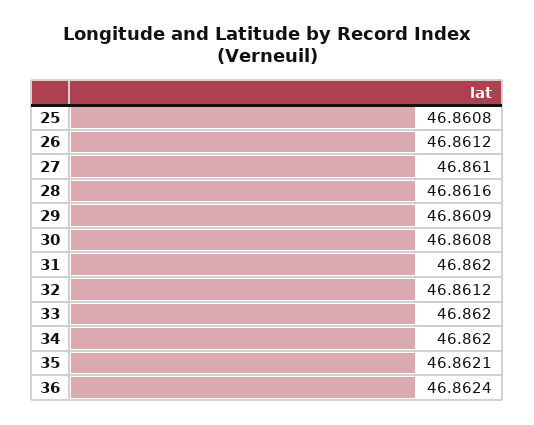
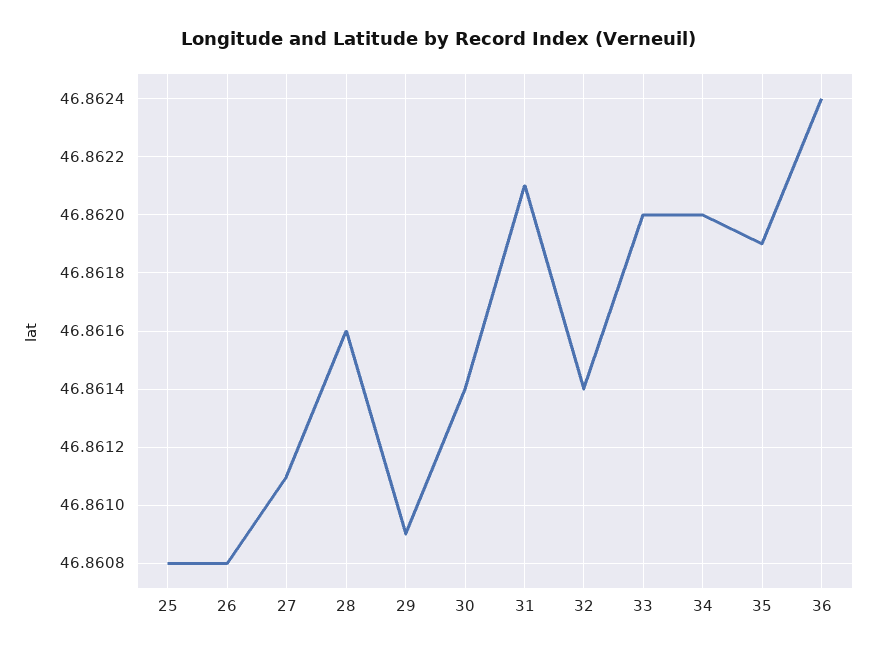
  {
    "25": 46.8608,
-   "26": 46.8612,
+   "26": 46.8608,
-   "27": 46.861,
+   "27": 46.8611,
    "28": 46.8616,
    "29": 46.8609,
-   "30": 46.8608,
+   "30": 46.8614,
-   "31": 46.862,
+   "31": 46.8621,
-   "32": 46.8612,
+   "32": 46.8614,
    "33": 46.862,
    "34": 46.862,
-   "35": 46.8621,
+   "35": 46.8619,
    "36": 46.8624
  }

